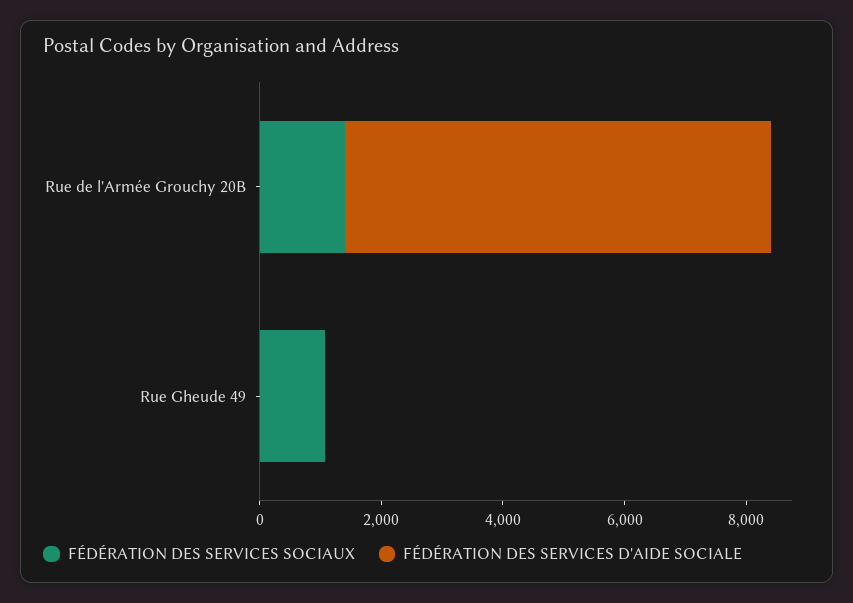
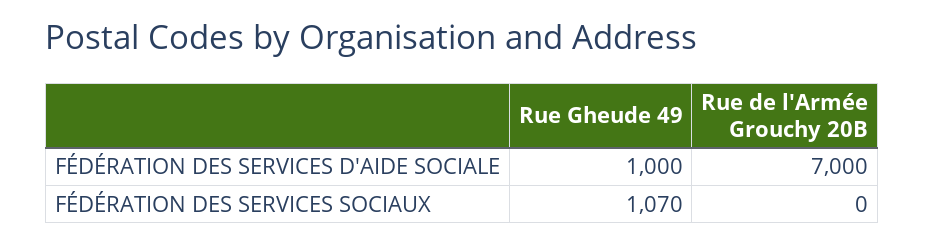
  {
    "FÉDÉRATION DES SERVICES SOCIAUX": {
-     "Rue de l'Armée Grouchy 20B": 1500,
+     "Rue de l'Armée Grouchy 20B": 0,
      "Rue Gheude 49": 1070
    },
    "FÉDÉRATION DES SERVICES D'AIDE SOCIALE": {
      "Rue de l'Armée Grouchy 20B": 7000,
-     "Rue Gheude 49": 0
+     "Rue Gheude 49": 1000
    }
  }

